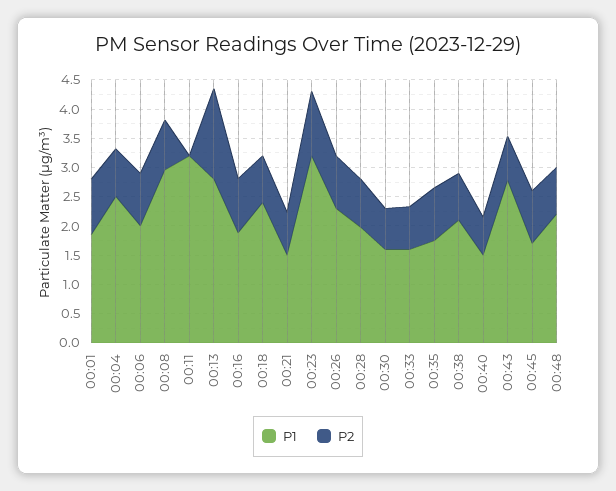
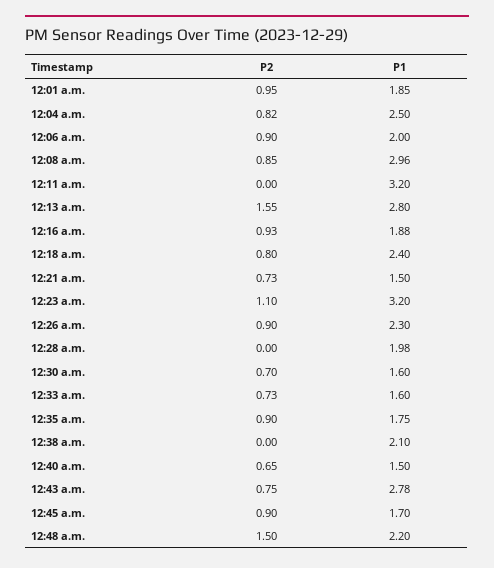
  {
    "P1": {
      "00:01": 1.85,
      "00:04": 2.5,
      "00:06": 2,
      "00:08": 2.96,
      "00:11": 3.2,
      "00:13": 2.8,
      "00:16": 1.88,
      "00:18": 2.4,
      "00:21": 1.5,
      "00:23": 3.2,
      "00:26": 2.3,
      "00:28": 1.98,
      "00:30": 1.6,
      "00:33": 1.6,
      "00:35": 1.75,
      "00:38": 2.1,
      "00:40": 1.5,
      "00:43": 2.78,
      "00:45": 1.7,
      "00:48": 2.2
    },
    "P2": {
      "00:01": 0.95,
      "00:04": 0.82,
      "00:06": 0.9,
      "00:08": 0.85,
      "00:11": 0,
      "00:13": 1.55,
      "00:16": 0.93,
      "00:18": 0.8,
      "00:21": 0.73,
      "00:23": 1.1,
      "00:26": 0.9,
-     "00:28": 0.75,
+     "00:28": 0,
      "00:30": 0.7,
      "00:33": 0.73,
      "00:35": 0.9,
-     "00:38": 0.75,
+     "00:38": 0,
      "00:40": 0.65,
      "00:43": 0.75,
      "00:45": 0.9,
-     "00:48": 0.75
+     "00:48": 1.5
    }
  }

